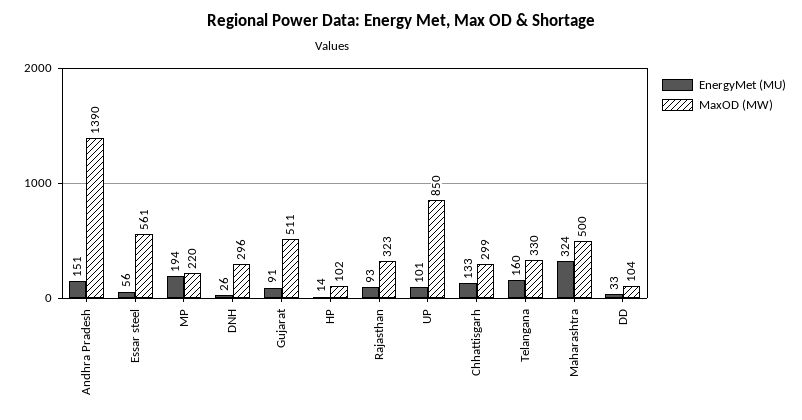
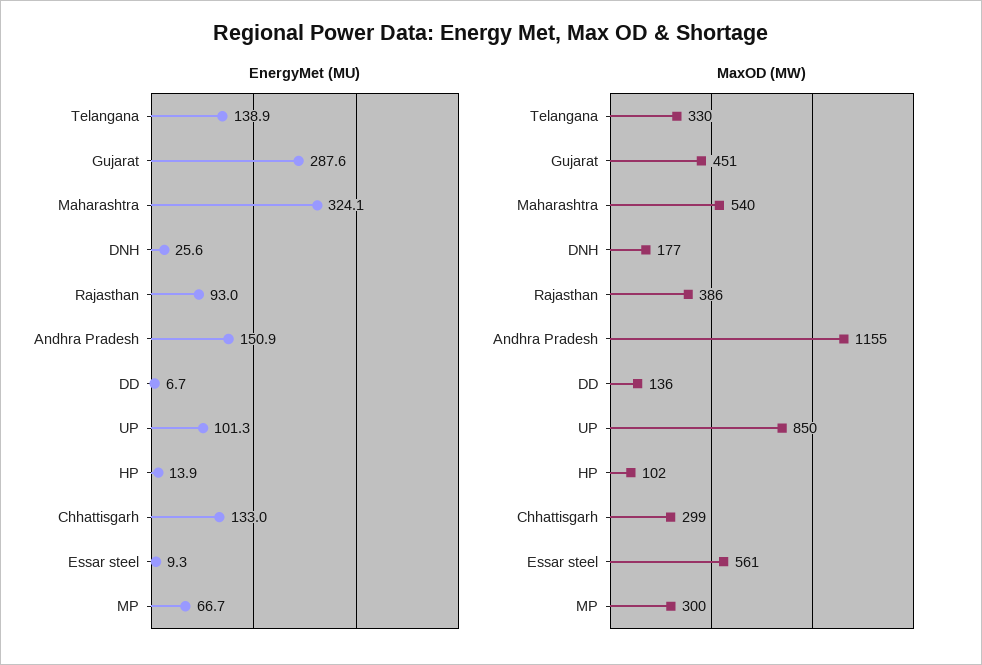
  {
    "EnergyMet (MU)": {
      "Andhra Pradesh": 150.9,
-     "Essar steel": 56,
+     "Essar steel": 9.3,
-     "MP": 194,
+     "MP": 66.7,
      "DNH": 25.6,
-     "Gujarat": 91,
+     "Gujarat": 287.6,
      "HP": 13.9,
      "Rajasthan": 93,
      "UP": 101.3,
      "Chhattisgarh": 133,
-     "Telangana": 160,
+     "Telangana": 138.9,
      "Maharashtra": 324.1,
-     "DD": 33
+     "DD": 6.7
    },
    "MaxOD (MW)": {
-     "Andhra Pradesh": 1390,
+     "Andhra Pradesh": 1155,
      "Essar steel": 561,
-     "MP": 220,
+     "MP": 300,
-     "DNH": 296,
+     "DNH": 177,
-     "Gujarat": 511,
+     "Gujarat": 451,
      "HP": 102,
-     "Rajasthan": 323,
+     "Rajasthan": 386,
      "UP": 850,
      "Chhattisgarh": 299,
      "Telangana": 330,
-     "Maharashtra": 500,
+     "Maharashtra": 540,
-     "DD": 104
+     "DD": 136
    }
  }

